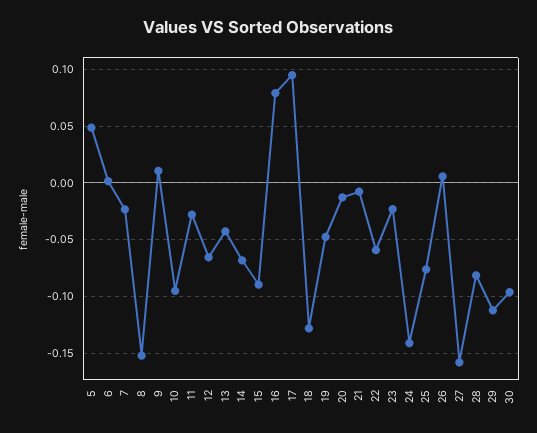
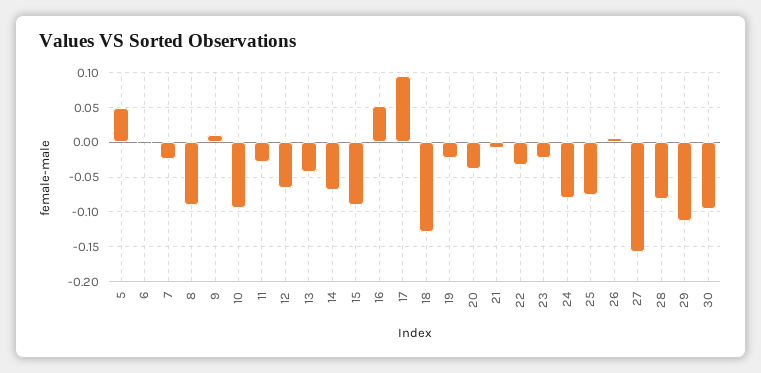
  {
    "5": 0.05,
    "6": 0,
    "7": -0.02,
-   "8": -0.15,
+   "8": -0.09,
    "9": 0.01,
    "10": -0.1,
    "11": -0.03,
    "12": -0.07,
    "13": -0.04,
    "14": -0.07,
    "15": -0.09,
-   "16": 0.08,
+   "16": 0.05,
    "17": 0.09,
    "18": -0.13,
-   "19": -0.05,
+   "19": -0.02,
-   "20": -0.01,
+   "20": -0.04,
    "21": -0.01,
-   "22": -0.06,
+   "22": -0.03,
    "23": -0.02,
-   "24": -0.14,
+   "24": -0.08,
    "25": -0.08,
    "26": 0.01,
    "27": -0.16,
    "28": -0.08,
    "29": -0.11,
    "30": -0.1
  }

